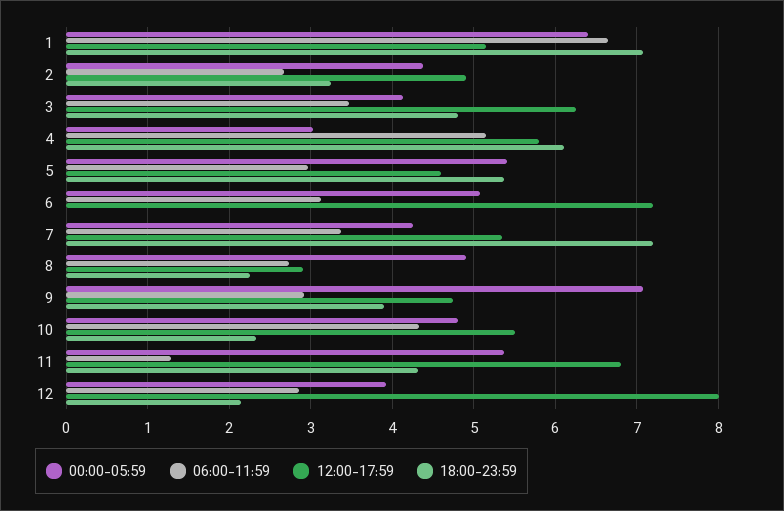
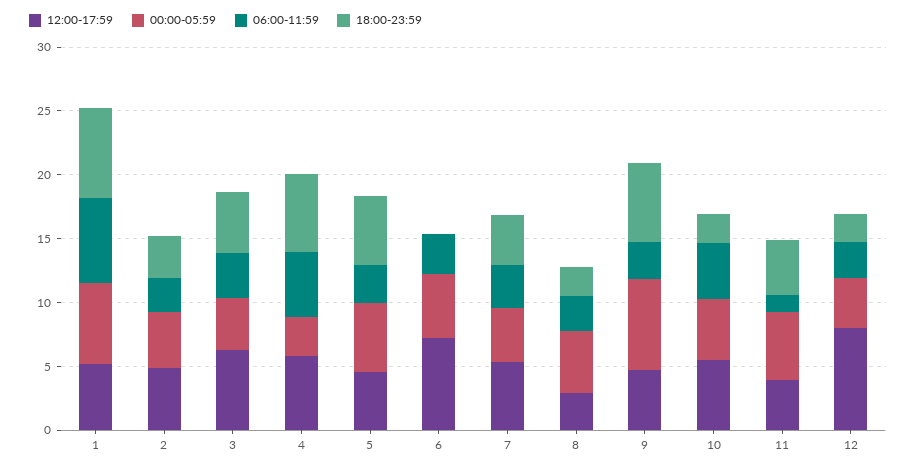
  {
    "00:00-05:59": {
      "1": 6.4,
      "2": 4.4,
      "3": 4.1,
      "4": 3,
      "5": 5.4,
      "6": 5.1,
      "7": 4.3,
      "8": 4.9,
      "9": 7.1,
      "10": 4.8,
      "11": 5.4,
      "12": 3.9
    },
    "06:00-11:59": {
      "1": 6.7,
      "2": 2.7,
      "3": 3.5,
      "4": 5.2,
      "5": 3,
      "6": 3.1,
      "7": 3.4,
      "8": 2.7,
      "9": 2.9,
      "10": 4.3,
      "11": 1.3,
      "12": 2.9
    },
    "12:00-17:59": {
      "1": 5.2,
      "2": 4.9,
      "3": 6.3,
      "4": 5.8,
      "5": 4.6,
      "6": 7.2,
      "7": 5.4,
      "8": 2.9,
      "9": 4.8,
      "10": 5.5,
-     "11": 6.8,
+     "11": 4,
      "12": 8
    },
    "18:00-23:59": {
      "1": 7.1,
      "2": 3.3,
      "3": 4.8,
      "4": 6.1,
      "5": 5.4,
      "6": 0,
-     "7": 7.2,
+     "7": 4,
      "8": 2.3,
-     "9": 3.9,
+     "9": 6,
      "10": 2.3,
      "11": 4.3,
      "12": 2.2
    }
  }

